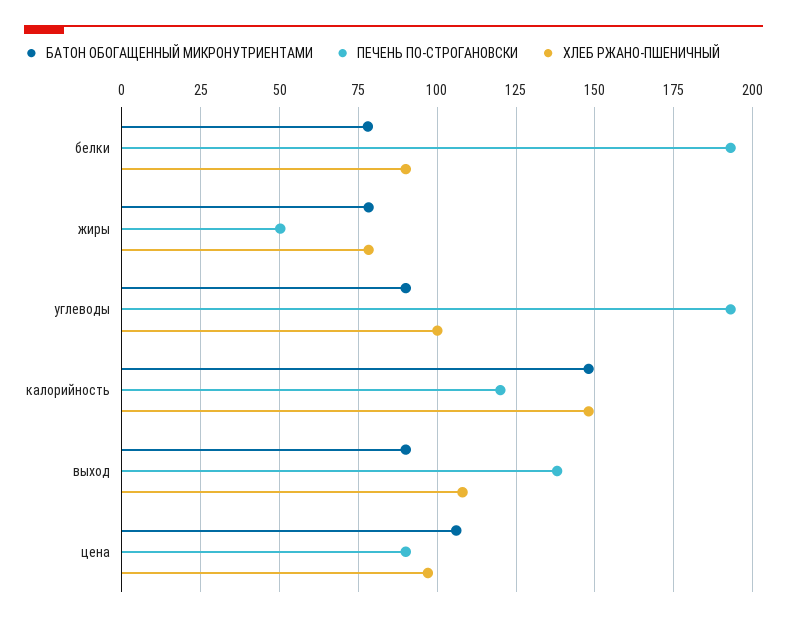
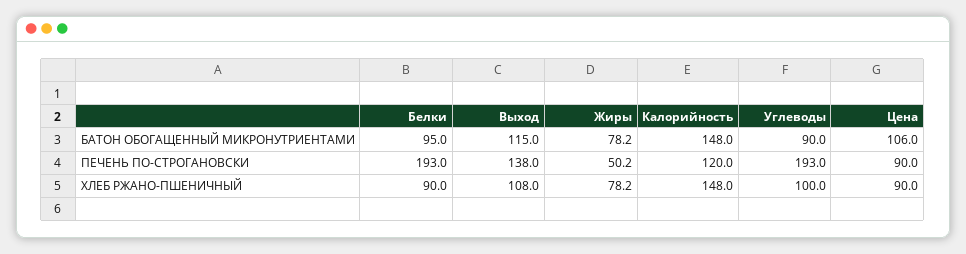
  {
    "БАТОН ОБОГАЩЕННЫЙ МИКРОНУТРИЕНТАМИ": {
-     "белки": 77.5,
+     "белки": 95,
      "жиры": 78.2,
      "углеводы": 90,
      "калорийность": 148,
-     "выход": 90,
+     "выход": 115,
      "цена": 106
    },
    "ПЕЧЕНЬ ПО-СТРОГАНОВСКИ": {
      "белки": 193,
      "жиры": 50.2,
      "углеводы": 193,
      "калорийность": 120,
      "выход": 138,
      "цена": 90
    },
    "ХЛЕБ РЖАНО-ПШЕНИЧНЫЙ": {
      "белки": 90,
      "жиры": 78.2,
      "углеводы": 100,
      "калорийность": 148,
      "выход": 108,
-     "цена": 97.5
+     "цена": 90
    }
  }

